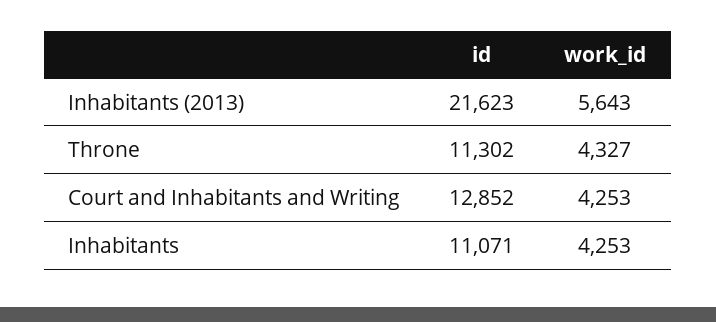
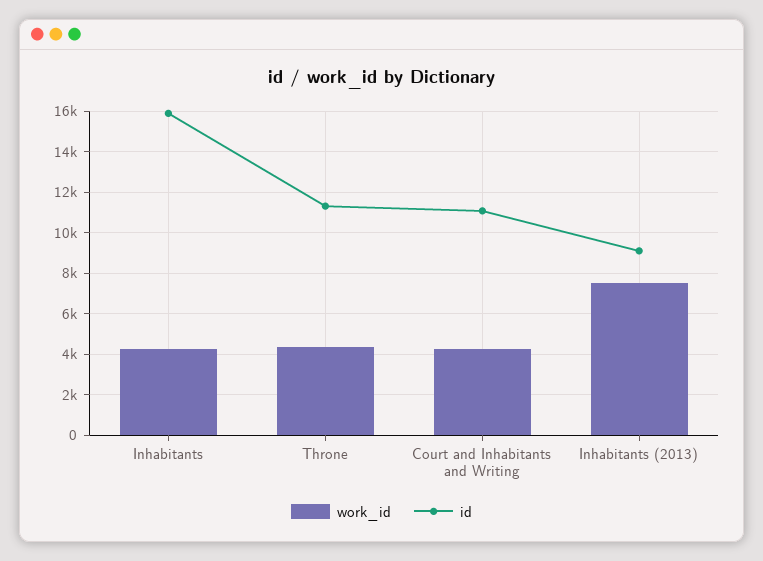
  {
    "id": {
-     "Inhabitants (2013)": 21623,
+     "Inhabitants (2013)": 9000,
      "Throne": 11302,
-     "Court and Inhabitants and Writing": 12852,
+     "Court and Inhabitants and Writing": 11000,
-     "Inhabitants": 11071
+     "Inhabitants": 16000
    },
    "work_id": {
-     "Inhabitants (2013)": 5643,
+     "Inhabitants (2013)": 7500,
      "Throne": 4327,
      "Court and Inhabitants and Writing": 4253,
      "Inhabitants": 4253
    }
  }

